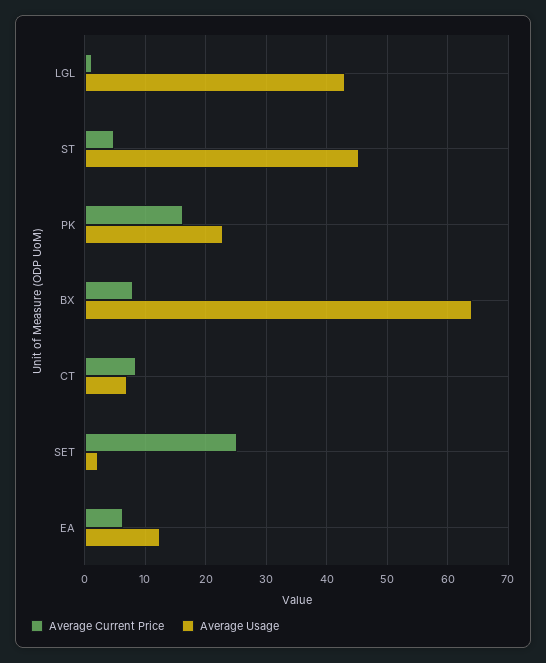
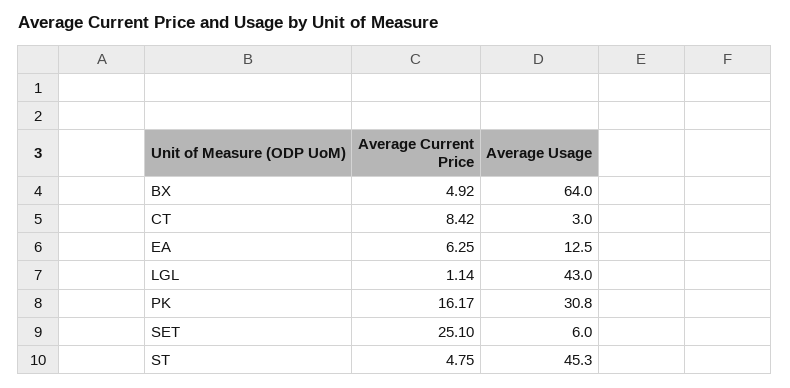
  {
    "Average Current Price": {
      "LGL": 1.14,
      "ST": 4.75,
      "PK": 16.17,
-     "BX": 8,
+     "BX": 4.92,
      "CT": 8.42,
      "SET": 25.1,
      "EA": 6.25
    },
    "Average Usage": {
      "LGL": 43,
      "ST": 45.3,
-     "PK": 23,
+     "PK": 30.8,
      "BX": 64,
-     "CT": 7,
+     "CT": 3,
-     "SET": 2,
+     "SET": 6,
      "EA": 12.5
    }
  }

